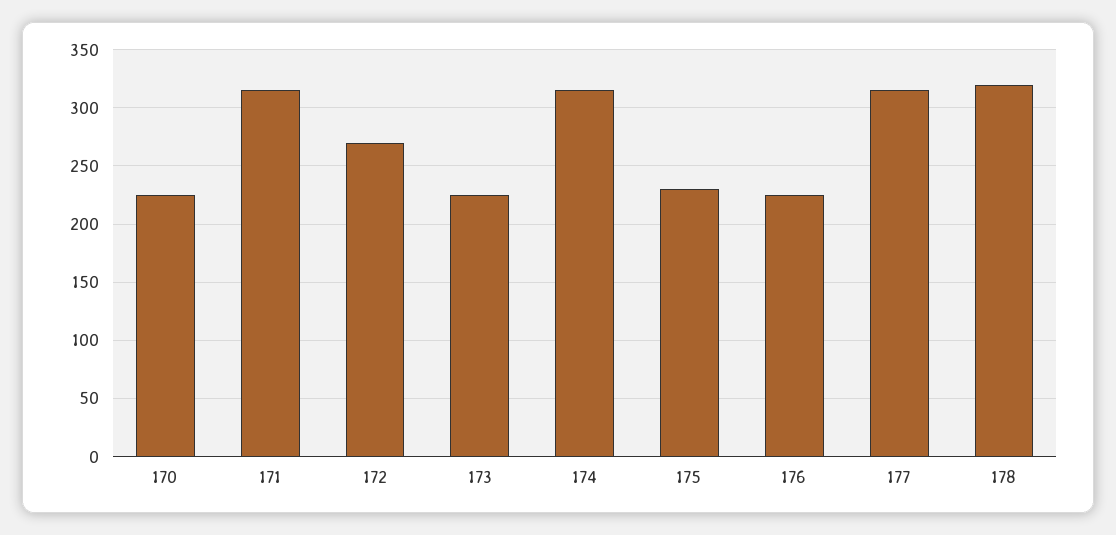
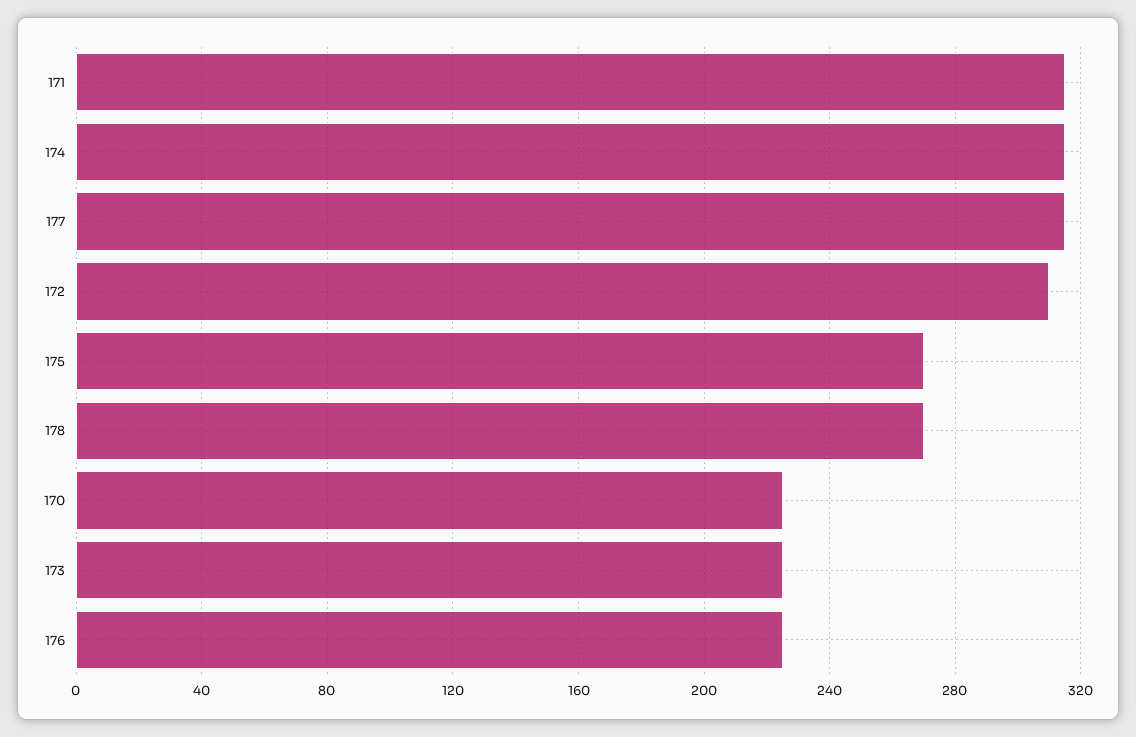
  {
    "170": 225,
    "171": 315,
-   "172": 270,
+   "172": 310,
    "173": 225,
    "174": 315,
-   "175": 230,
+   "175": 270,
    "176": 225,
    "177": 315,
-   "178": 320
+   "178": 270
  }

